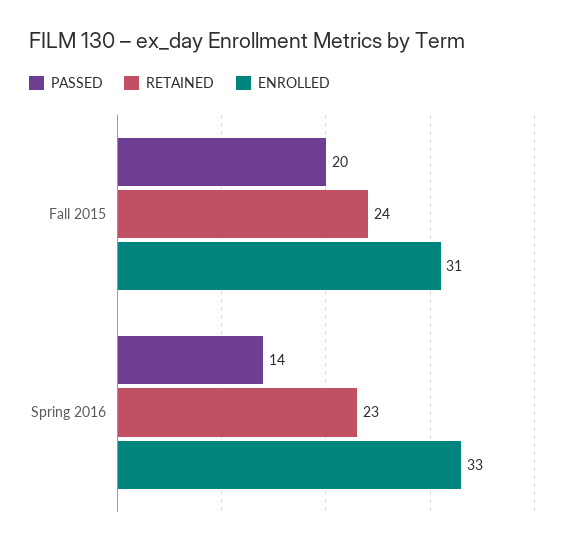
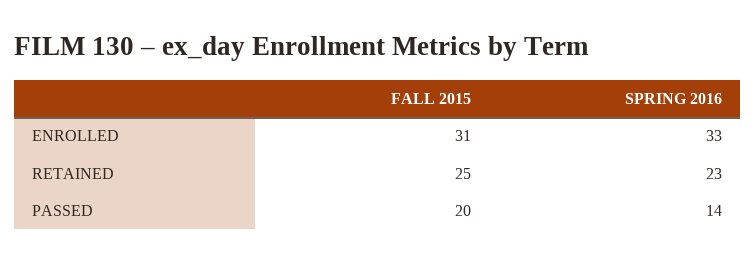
  {
    "PASSED": {
      "Fall 2015": 20,
      "Spring 2016": 14
    },
    "RETAINED": {
-     "Fall 2015": 24,
+     "Fall 2015": 25,
      "Spring 2016": 23
    },
    "ENROLLED": {
      "Fall 2015": 31,
      "Spring 2016": 33
    }
  }

